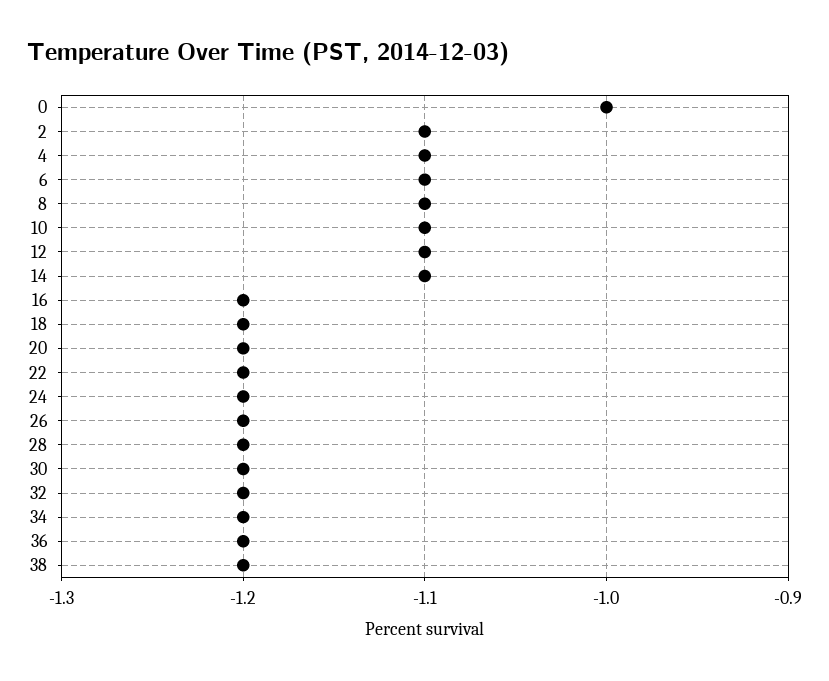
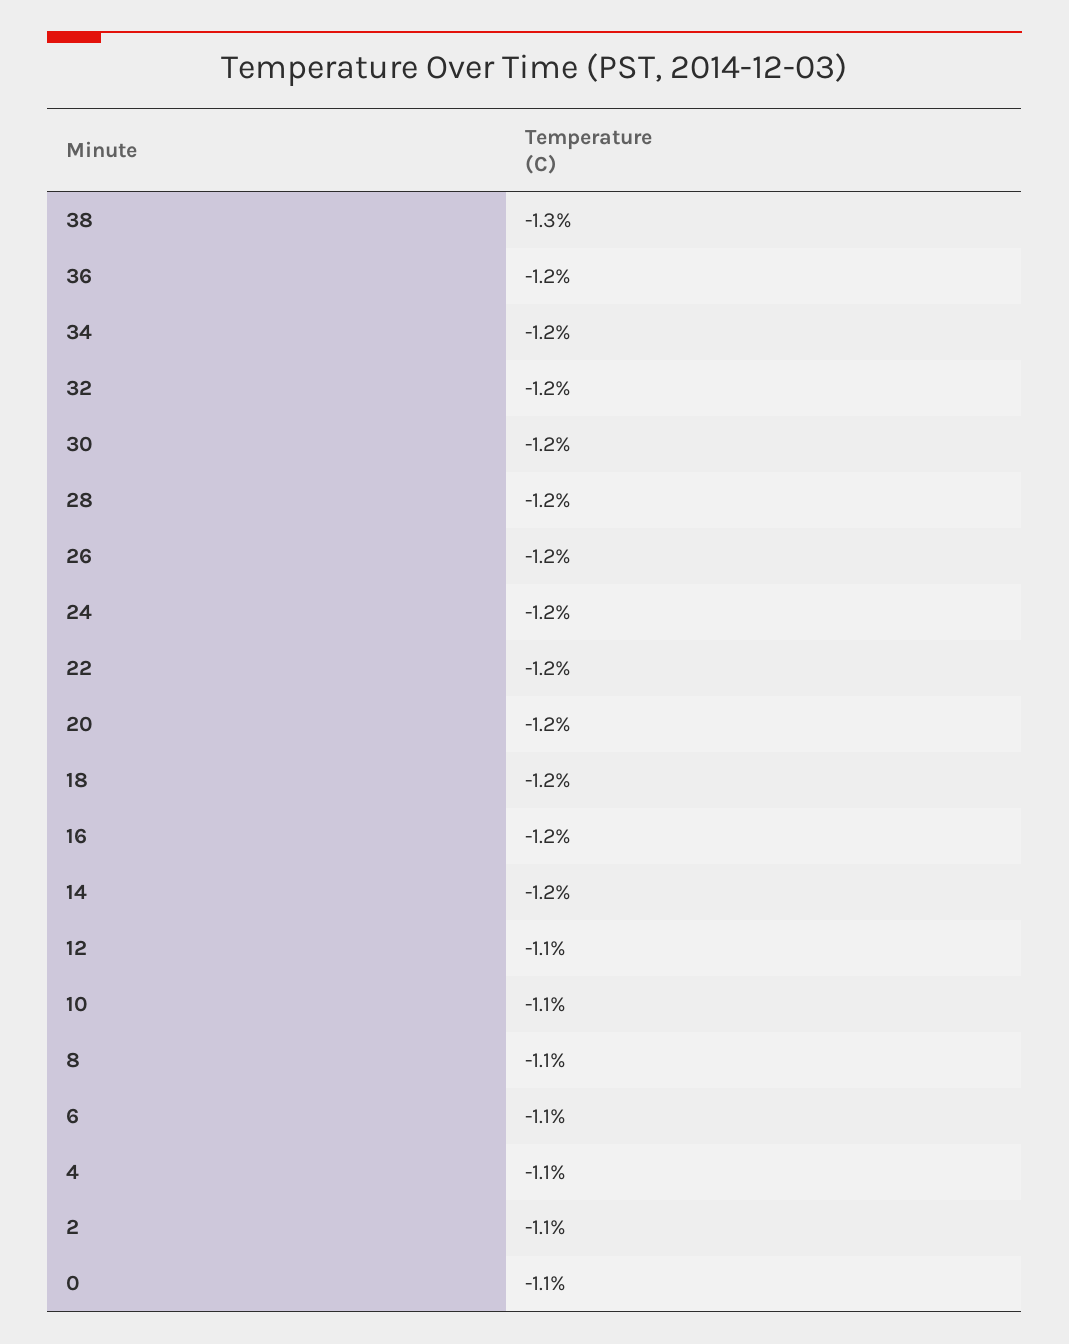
  {
-   "0": -1,
+   "0": -1.1,
    "2": -1.1,
    "4": -1.1,
    "6": -1.1,
    "8": -1.1,
    "10": -1.1,
    "12": -1.1,
-   "14": -1.1,
+   "14": -1.2,
    "16": -1.2,
    "18": -1.2,
    "20": -1.2,
    "22": -1.2,
    "24": -1.2,
    "26": -1.2,
    "28": -1.2,
    "30": -1.2,
    "32": -1.2,
    "34": -1.2,
    "36": -1.2,
-   "38": -1.2
+   "38": -1.3
  }

